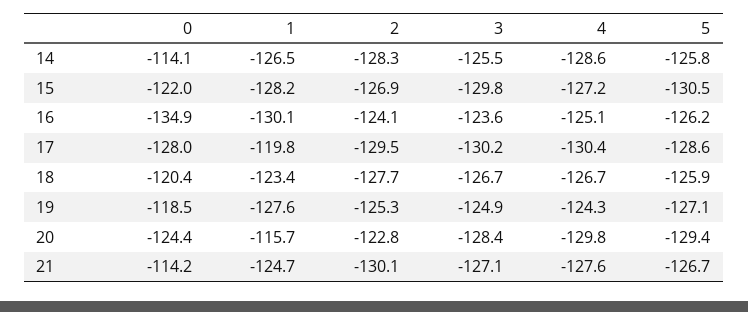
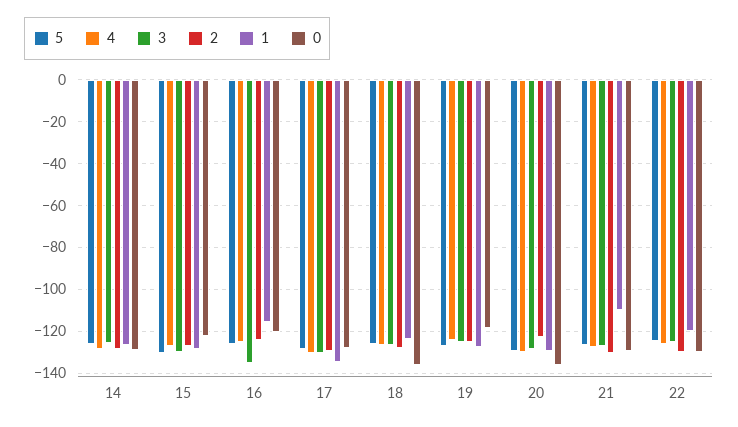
  {
    "0": {
-     "14": -114.1,
+     "14": -130,
      "15": -122,
-     "16": -134.9,
+     "16": -120,
      "17": -128,
-     "18": -120.4,
+     "18": -135,
      "19": -118.5,
-     "20": -124.4,
+     "20": -135,
-     "21": -114.2
+     "21": -130,
+     "22": -130
    },
    "1": {
      "14": -126.5,
      "15": -128.2,
-     "16": -130.1,
+     "16": -115,
-     "17": -119.8,
+     "17": -135,
      "18": -123.4,
      "19": -127.6,
-     "20": -115.7,
+     "20": -130,
-     "21": -124.7
+     "21": -110,
+     "22": -120
    },
    "2": {
      "14": -128.3,
      "15": -126.9,
      "16": -124.1,
      "17": -129.5,
      "18": -127.7,
      "19": -125.3,
      "20": -122.8,
-     "21": -130.1
+     "21": -130.1,
+     "22": -130
    },
    "3": {
      "14": -125.5,
      "15": -129.8,
-     "16": -123.6,
+     "16": -135,
      "17": -130.2,
      "18": -126.7,
      "19": -124.9,
      "20": -128.4,
-     "21": -127.1
+     "21": -127.1,
+     "22": -125
    },
    "4": {
      "14": -128.6,
      "15": -127.2,
      "16": -125.1,
      "17": -130.4,
      "18": -126.7,
      "19": -124.3,
      "20": -129.8,
-     "21": -127.6
+     "21": -127.6,
+     "22": -125
    },
    "5": {
      "14": -125.8,
      "15": -130.5,
      "16": -126.2,
      "17": -128.6,
      "18": -125.9,
      "19": -127.1,
      "20": -129.4,
-     "21": -126.7
+     "21": -126.7,
+     "22": -125
    }
  }

